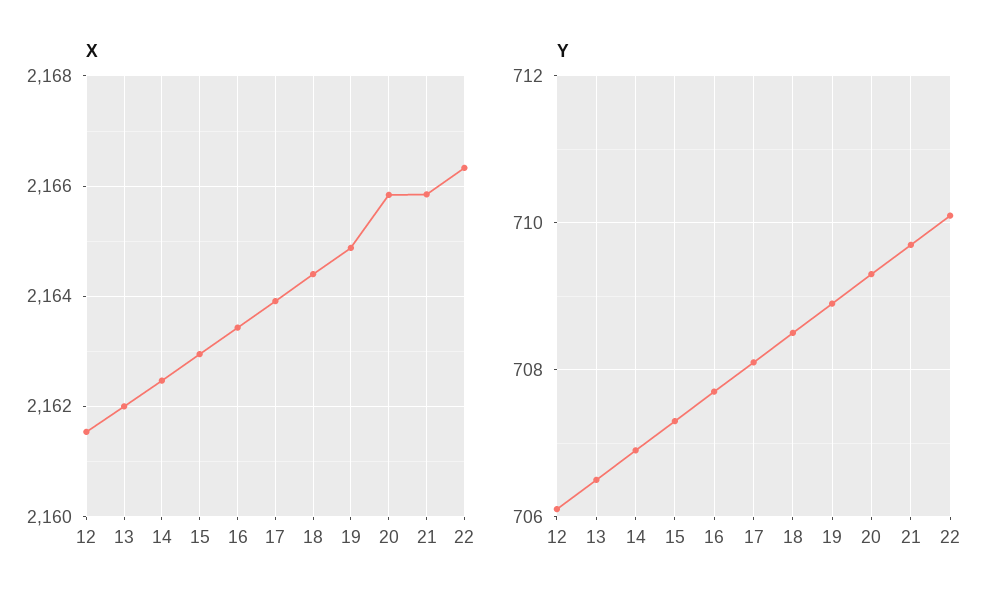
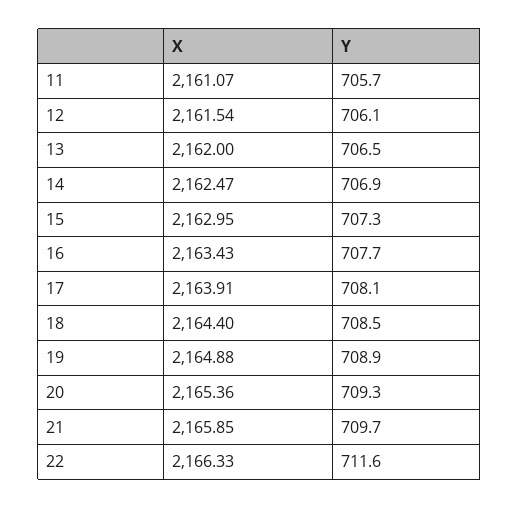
  {
    "X": {
      "12": 2161.54,
      "13": 2162,
      "14": 2162.47,
      "15": 2162.95,
      "16": 2163.43,
      "17": 2163.91,
      "18": 2164.4,
      "19": 2164.88,
-     "20": 2165.8,
+     "20": 2165.36,
      "21": 2165.85,
-     "22": 2166.33
+     "22": 2166.33,
+     "11": 2161.07
    },
    "Y": {
      "12": 706.1,
      "13": 706.5,
      "14": 706.9,
      "15": 707.3,
      "16": 707.7,
      "17": 708.1,
      "18": 708.5,
      "19": 708.9,
      "20": 709.3,
      "21": 709.7,
-     "22": 710
+     "22": 711.6,
+     "11": 705.7
    }
  }

